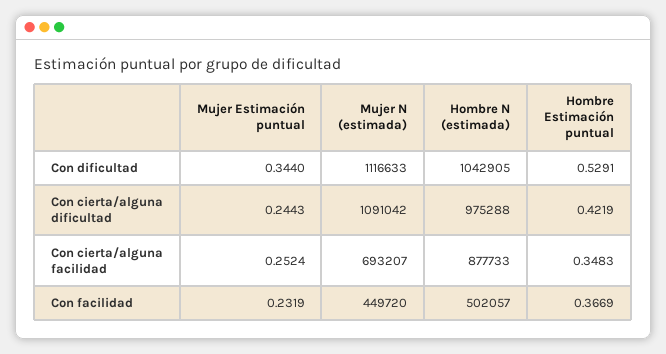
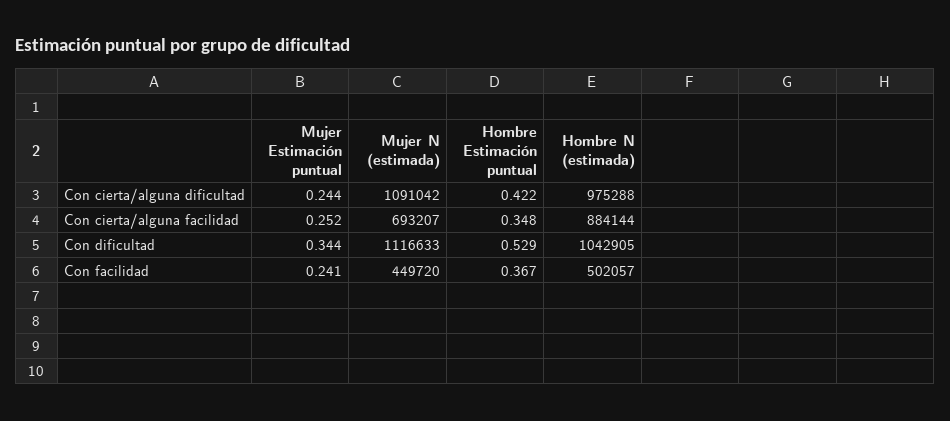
  {
    "Mujer Estimación puntual": {
      "Con dificultad": 0.344,
      "Con cierta/alguna dificultad": 0.2443,
      "Con cierta/alguna facilidad": 0.2524,
-     "Con facilidad": 0.2319
+     "Con facilidad": 0.241
    },
    "Mujer N (estimada)": {
      "Con dificultad": 1116633,
      "Con cierta/alguna dificultad": 1091042,
      "Con cierta/alguna facilidad": 693207,
      "Con facilidad": 449720
    },
    "Hombre N (estimada)": {
      "Con dificultad": 1042905,
      "Con cierta/alguna dificultad": 975288,
-     "Con cierta/alguna facilidad": 877733,
+     "Con cierta/alguna facilidad": 884144,
      "Con facilidad": 502057
    },
    "Hombre Estimación puntual": {
      "Con dificultad": 0.5291,
      "Con cierta/alguna dificultad": 0.4219,
      "Con cierta/alguna facilidad": 0.3483,
      "Con facilidad": 0.3669
    }
  }

